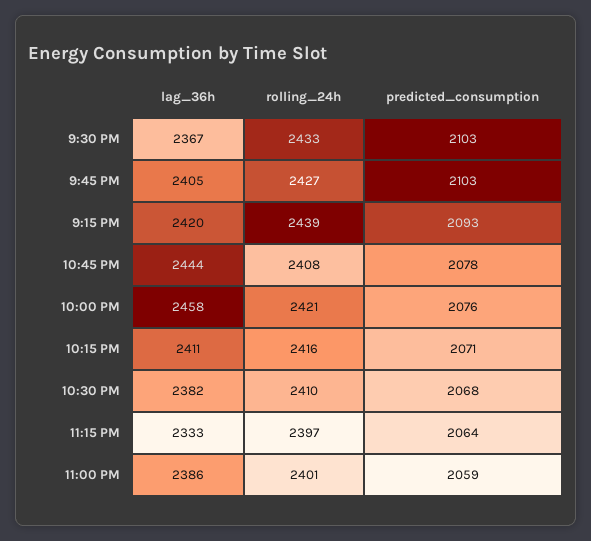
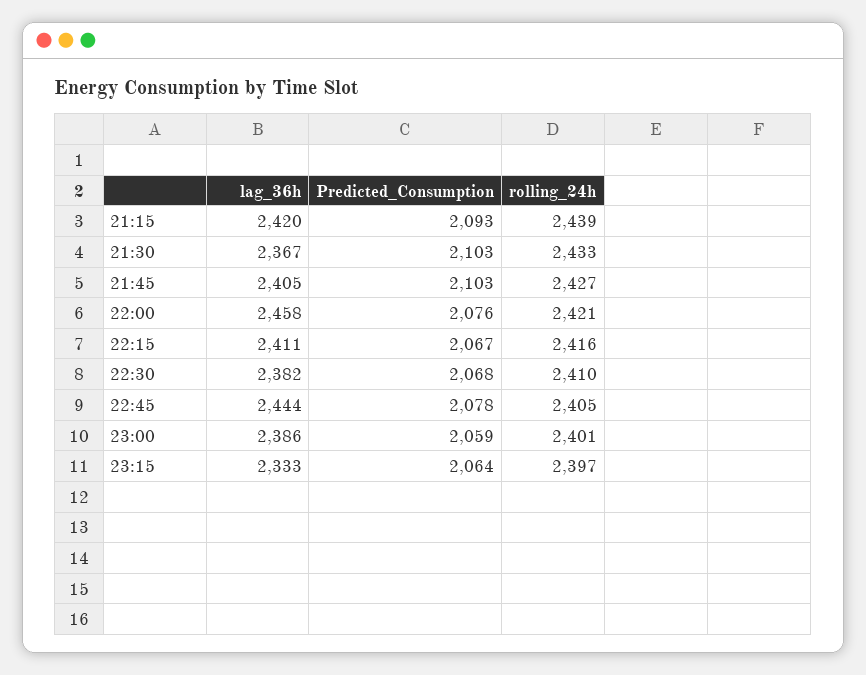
  {
    "lag_36h": {
      "9:30 PM": 2367,
      "9:45 PM": 2405,
      "9:15 PM": 2420,
      "10:45 PM": 2444,
      "10:00 PM": 2458,
      "10:15 PM": 2411,
      "10:30 PM": 2382,
      "11:15 PM": 2333,
      "11:00 PM": 2386
    },
    "rolling_24h": {
      "9:30 PM": 2433,
      "9:45 PM": 2427,
      "9:15 PM": 2439,
-     "10:45 PM": 2408,
+     "10:45 PM": 2405,
      "10:00 PM": 2421,
      "10:15 PM": 2416,
      "10:30 PM": 2410,
      "11:15 PM": 2397,
      "11:00 PM": 2401
    },
    "predicted_consumption": {
      "9:30 PM": 2103,
      "9:45 PM": 2103,
      "9:15 PM": 2093,
      "10:45 PM": 2078,
      "10:00 PM": 2076,
-     "10:15 PM": 2071,
+     "10:15 PM": 2067,
      "10:30 PM": 2068,
      "11:15 PM": 2064,
      "11:00 PM": 2059
    }
  }

